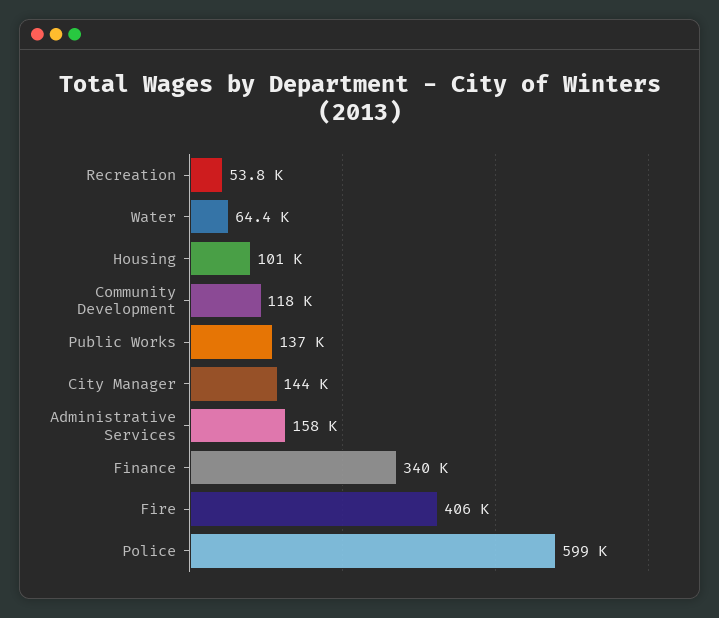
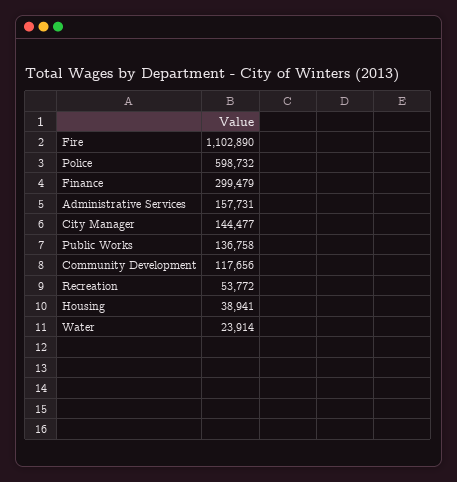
  {
    "Recreation": 53772,
-   "Water": 64400,
+   "Water": 23914,
-   "Housing": 101000,
+   "Housing": 38941,
    "Community Development": 117656,
    "Public Works": 136758,
    "City Manager": 144477,
    "Administrative Services": 157731,
-   "Finance": 340000,
+   "Finance": 299479,
-   "Fire": 406000,
+   "Fire": 1102890,
    "Police": 598732
  }

